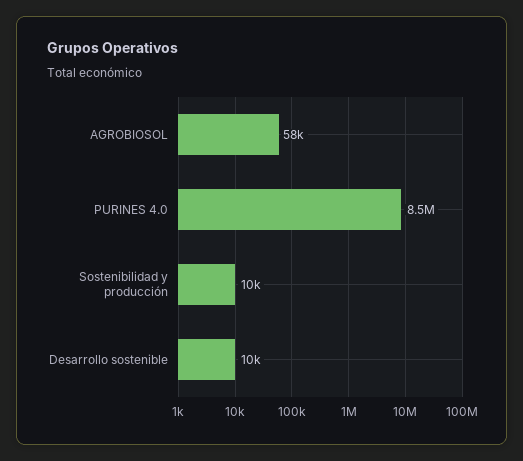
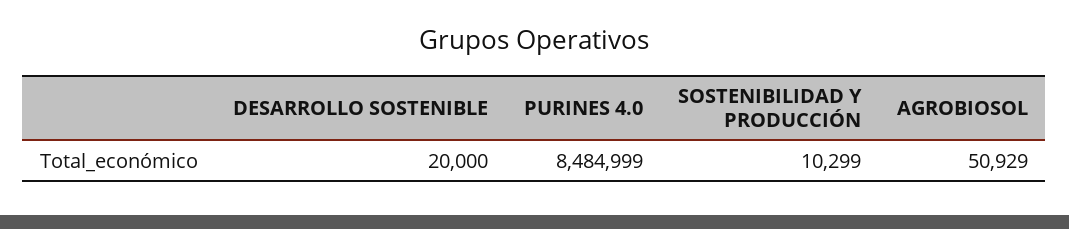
  {
-   "AGROBIOSOL": 58000,
+   "AGROBIOSOL": 50929,
    "PURINES 4.0": 8484999,
    "Sostenibilidad y producción": 10299,
-   "Desarrollo sostenible": 10000
+   "Desarrollo sostenible": 20000
  }

